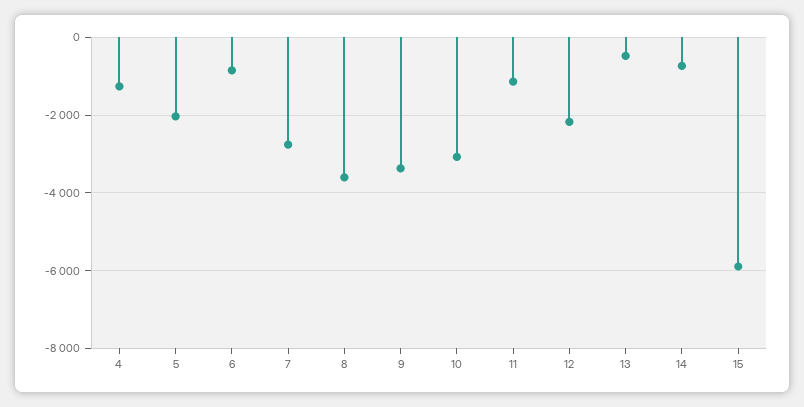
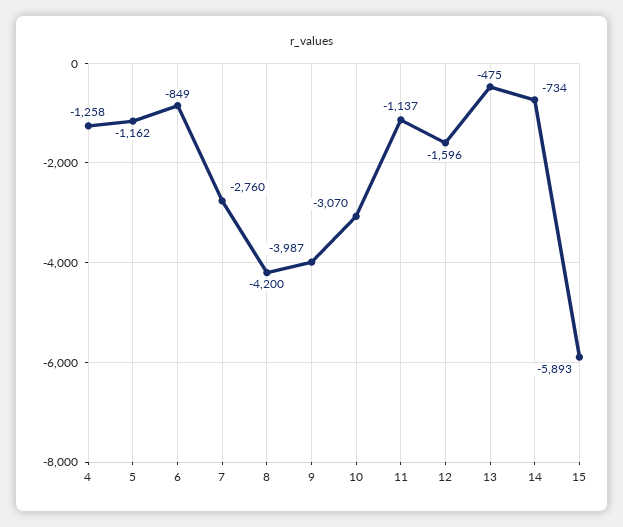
  {
    "4": -1258,
-   "5": -2000,
+   "5": -1162,
    "6": -849,
    "7": -2760,
-   "8": -3600,
+   "8": -4200,
-   "9": -3400,
+   "9": -3987,
    "10": -3070,
    "11": -1137,
-   "12": -2200,
+   "12": -1596,
    "13": -475,
    "14": -734,
    "15": -5893
  }

